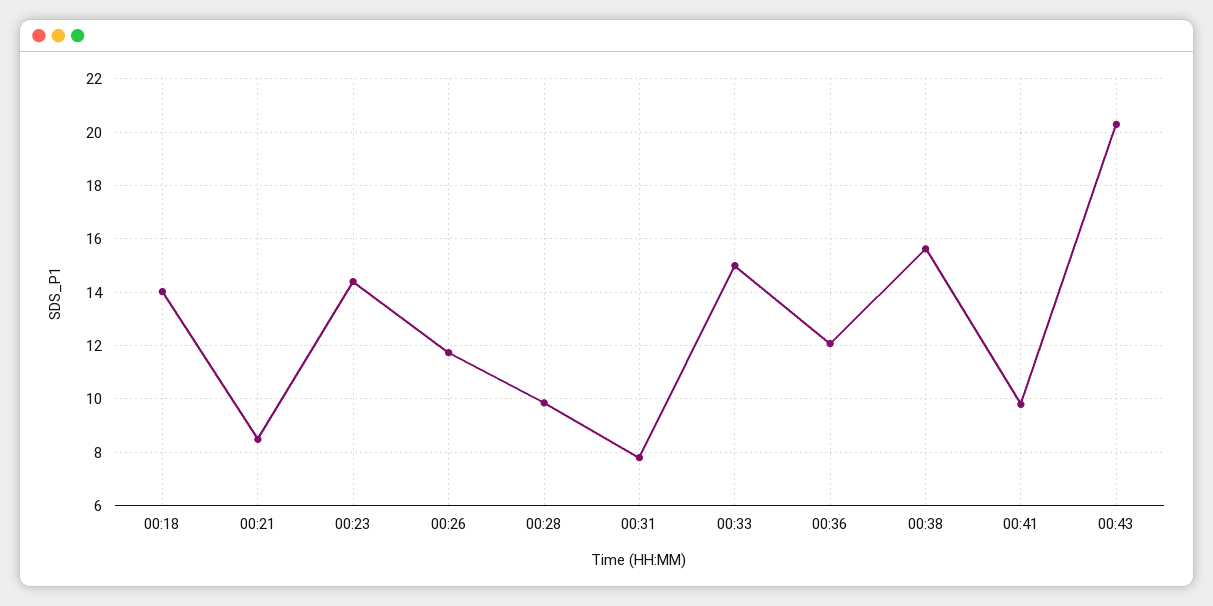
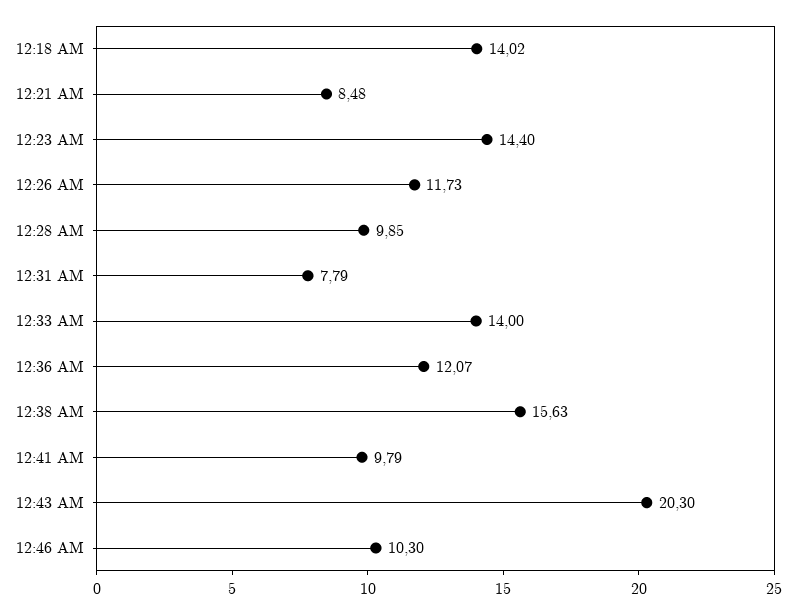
  {
    "00:18": 14.02,
    "00:21": 8.48,
    "00:23": 14.4,
    "00:26": 11.73,
    "00:28": 9.85,
    "00:31": 7.79,
-   "00:33": 15,
+   "00:33": 14,
    "00:36": 12.07,
    "00:38": 15.63,
    "00:41": 9.79,
-   "00:43": 20.3
+   "00:43": 20.3,
+   "12:46 AM": 10.3
  }

